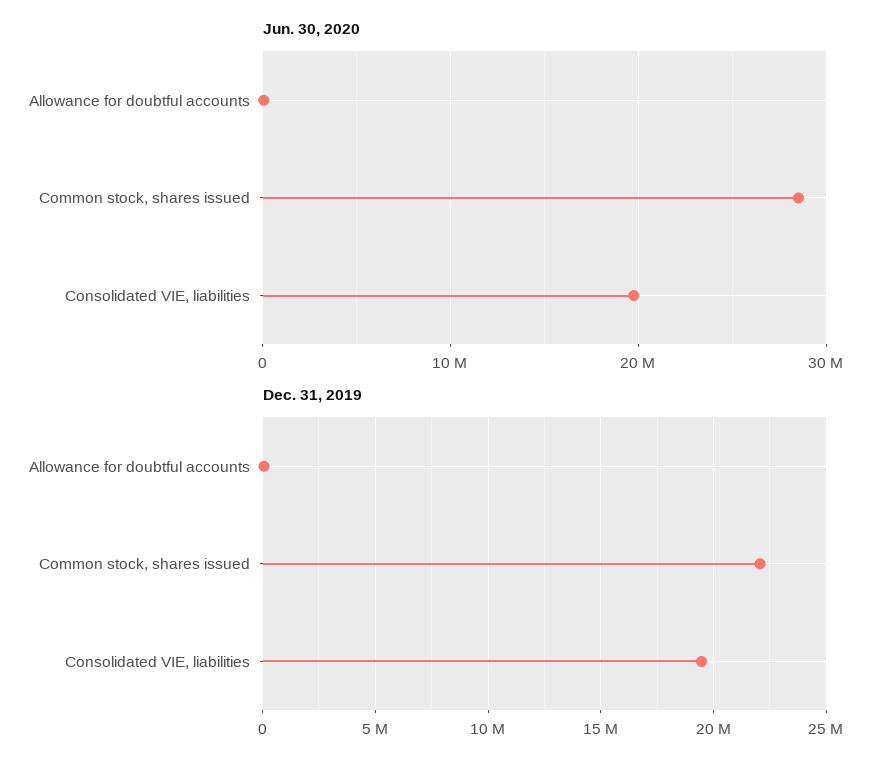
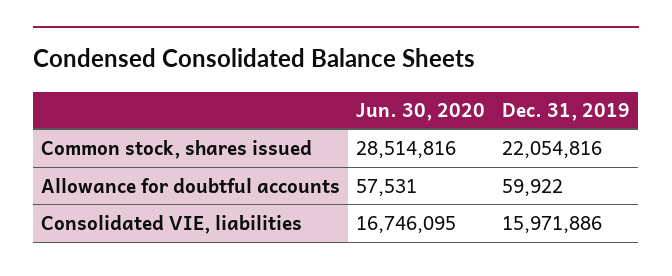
  {
    "Jun. 30, 2020": {
      "Allowance for doubtful accounts": 57531,
      "Common stock, shares issued": 28514816,
-     "Consolidated VIE, liabilities": 20000000
+     "Consolidated VIE, liabilities": 16746095
    },
    "Dec. 31, 2019": {
      "Allowance for doubtful accounts": 59922,
      "Common stock, shares issued": 22054816,
-     "Consolidated VIE, liabilities": 19500000
+     "Consolidated VIE, liabilities": 15971886
    }
  }

